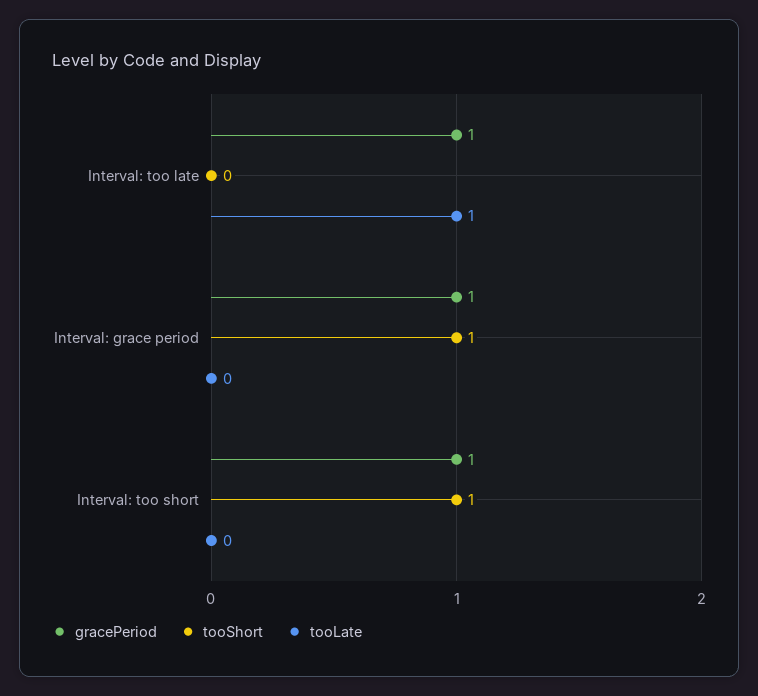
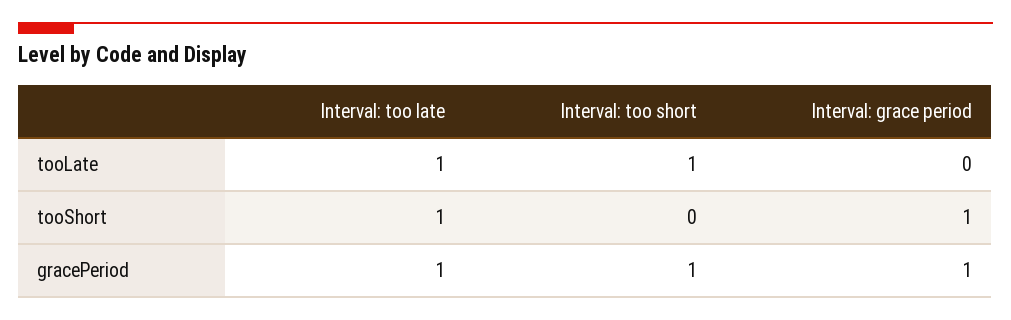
  {
    "gracePeriod": {
      "Interval: too late": 1,
      "Interval: grace period": 1,
      "Interval: too short": 1
    },
    "tooShort": {
-     "Interval: too late": 0,
+     "Interval: too late": 1,
      "Interval: grace period": 1,
-     "Interval: too short": 1
+     "Interval: too short": 0
    },
    "tooLate": {
      "Interval: too late": 1,
      "Interval: grace period": 0,
-     "Interval: too short": 0
+     "Interval: too short": 1
    }
  }

